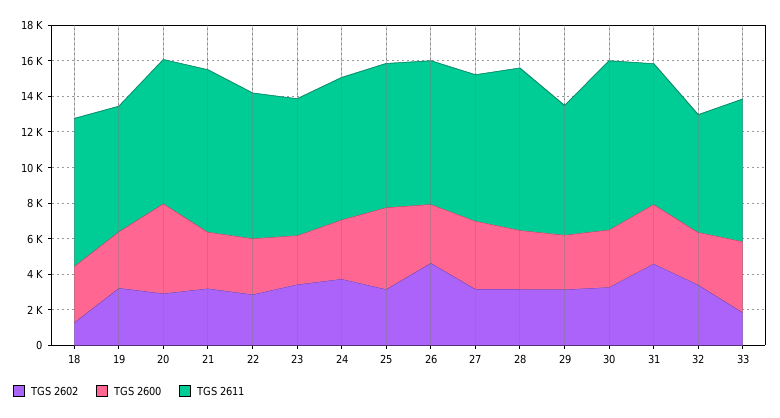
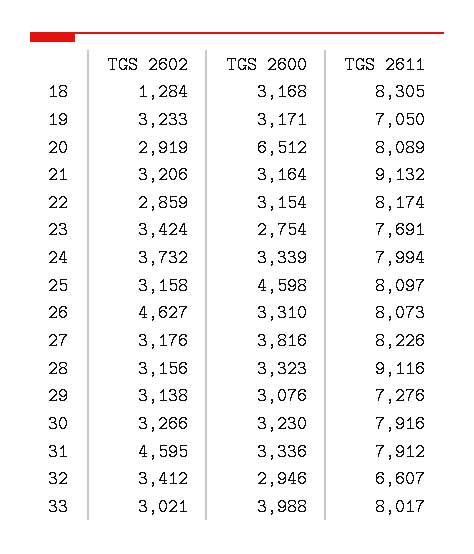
  {
    "TGS 2602": {
      "18": 1284,
      "19": 3233,
      "20": 2919,
      "21": 3206,
      "22": 2859,
      "23": 3424,
      "24": 3732,
      "25": 3158,
      "26": 4627,
      "27": 3176,
      "28": 3156,
      "29": 3138,
      "30": 3266,
      "31": 4595,
      "32": 3412,
-     "33": 2000
+     "33": 3021
    },
    "TGS 2600": {
      "18": 3168,
      "19": 3171,
-     "20": 5000,
+     "20": 6512,
      "21": 3164,
      "22": 3154,
      "23": 2754,
      "24": 3339,
      "25": 4598,
      "26": 3310,
      "27": 3816,
      "28": 3323,
      "29": 3076,
      "30": 3230,
      "31": 3336,
      "32": 2946,
      "33": 3988
    },
    "TGS 2611": {
      "18": 8305,
      "19": 7050,
      "20": 8089,
      "21": 9132,
      "22": 8174,
      "23": 7691,
      "24": 7994,
      "25": 8097,
      "26": 8073,
      "27": 8226,
      "28": 9116,
      "29": 7276,
-     "30": 9500,
+     "30": 7916,
      "31": 7912,
      "32": 6607,
      "33": 8017
    }
  }

